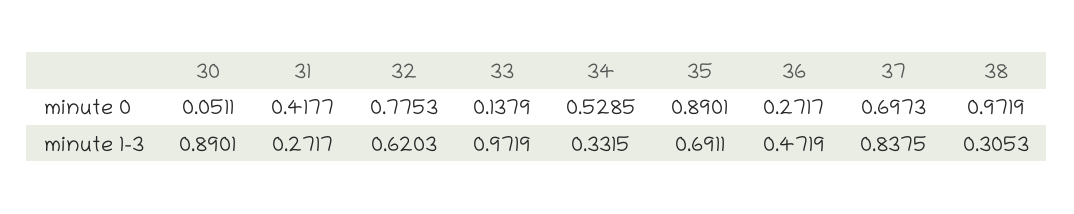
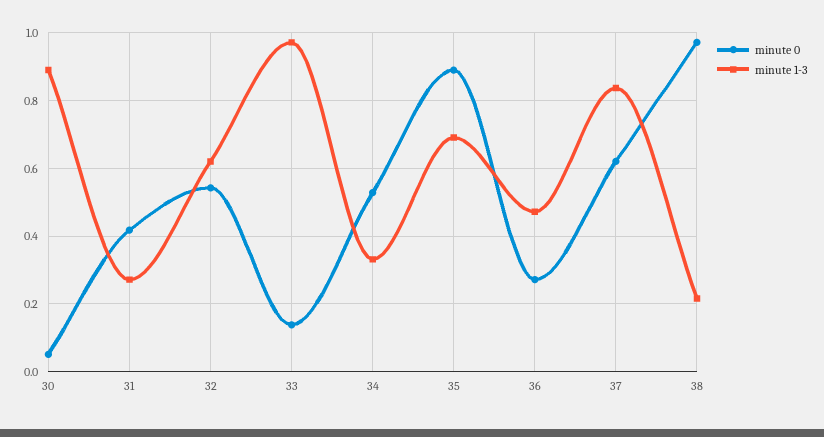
  {
    "minute 0": {
      "30": 0.0511,
      "31": 0.4177,
-     "32": 0.7753,
+     "32": 0.54,
      "33": 0.1379,
      "34": 0.5285,
      "35": 0.8901,
      "36": 0.2717,
-     "37": 0.6973,
+     "37": 0.62,
      "38": 0.9719
    },
    "minute 1-3": {
      "30": 0.8901,
      "31": 0.2717,
      "32": 0.6203,
      "33": 0.9719,
      "34": 0.3315,
      "35": 0.6911,
      "36": 0.4719,
      "37": 0.8375,
-     "38": 0.3053
+     "38": 0.22
    }
  }

